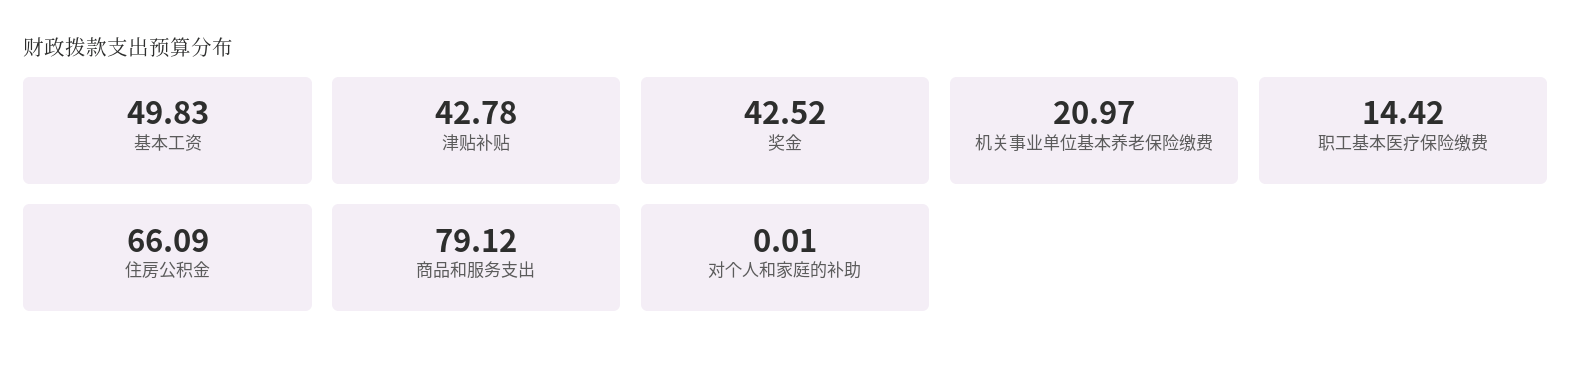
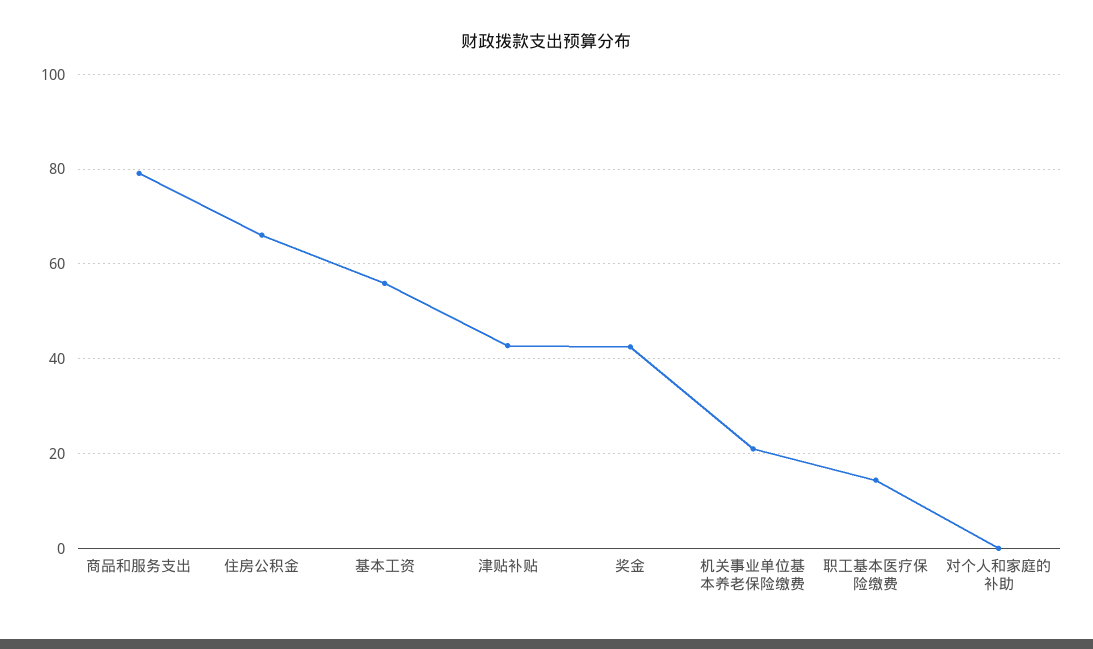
  {
-   "基本工资": 49.83,
+   "基本工资": 56,
    "津贴补贴": 42.78,
    "奖金": 42.52,
    "机关事业单位基本养老保险缴费": 20.97,
    "职工基本医疗保险缴费": 14.42,
    "住房公积金": 66.09,
    "商品和服务支出": 79.12,
    "对个人和家庭的补助": 0.01
  }

